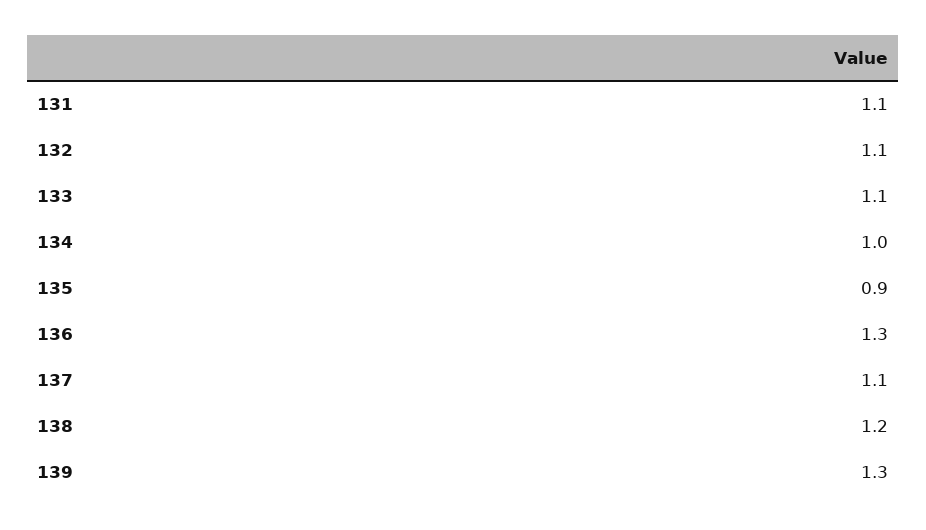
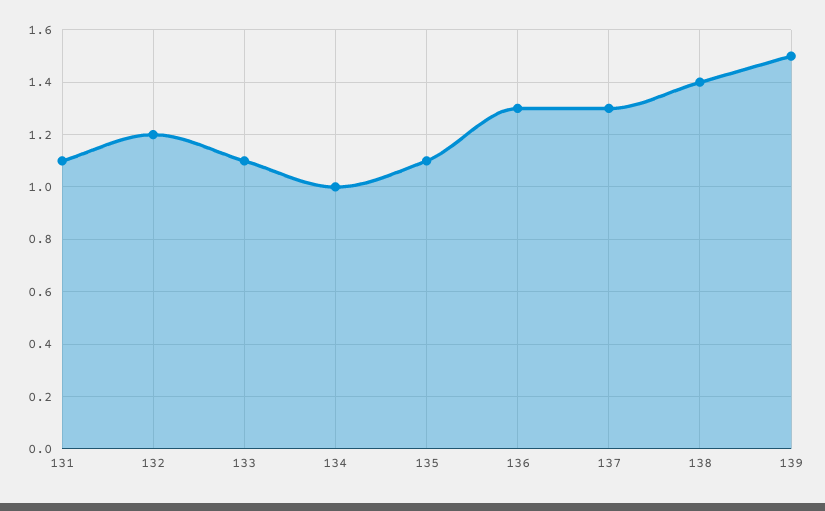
  {
    "131": 1.1,
-   "132": 1.1,
+   "132": 1.2,
    "133": 1.1,
    "134": 1,
-   "135": 0.9,
+   "135": 1.1,
    "136": 1.3,
-   "137": 1.1,
+   "137": 1.3,
-   "138": 1.2,
+   "138": 1.4,
-   "139": 1.3
+   "139": 1.5
  }

